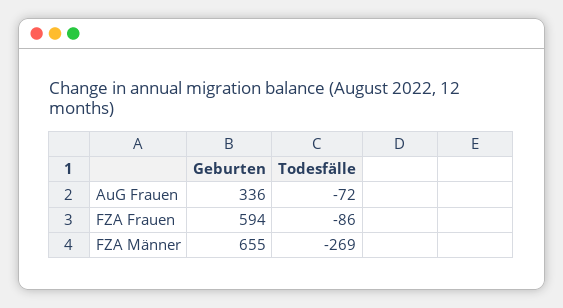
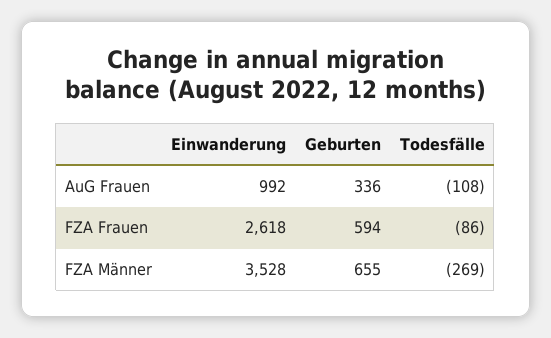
  {
    "Geburten": {
      "AuG Frauen": 336,
      "FZA Frauen": 594,
      "FZA Männer": 655
    },
    "Todesfälle": {
-     "AuG Frauen": -72,
+     "AuG Frauen": -108,
      "FZA Frauen": -86,
      "FZA Männer": -269
-   }
+   },
+   "Einwanderung": {
+     "AuG Frauen": 992,
+     "FZA Frauen": 2618,
+     "FZA Männer": 3528
+   }
  }

